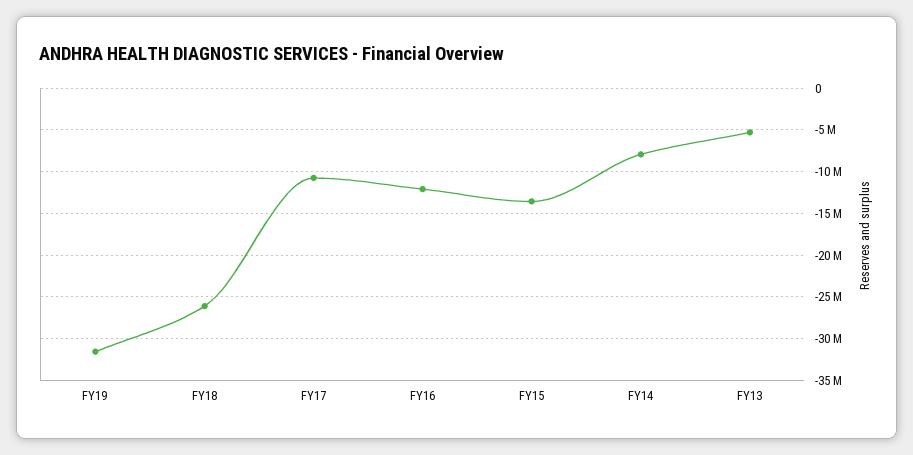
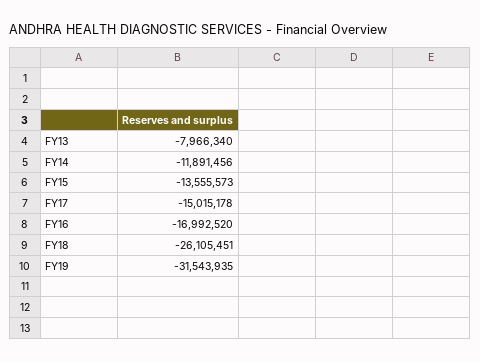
  {
    "FY19": -31543935,
    "FY18": -26105451,
-   "FY17": -11000000,
+   "FY17": -15015178,
-   "FY16": -12000000,
+   "FY16": -16992520,
    "FY15": -13555573,
-   "FY14": -8000000,
+   "FY14": -11891456,
-   "FY13": -5000000
+   "FY13": -7966340
  }

